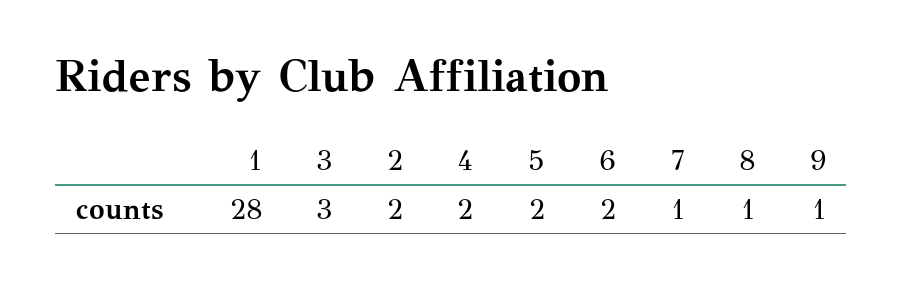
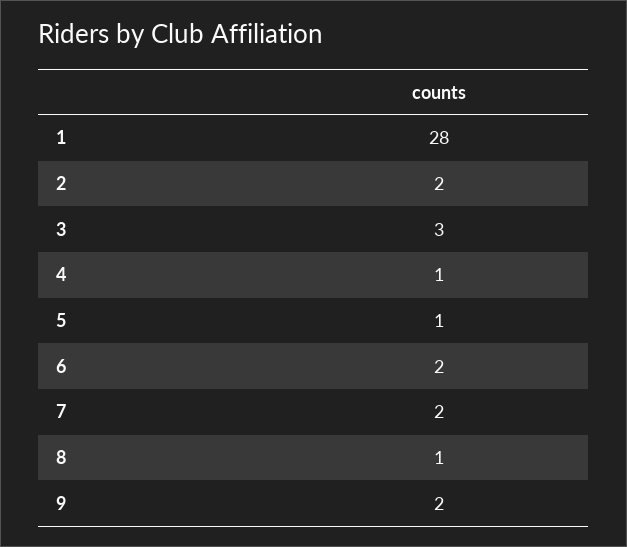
  {
    "1": 28,
    "3": 3,
    "2": 2,
-   "4": 2,
+   "4": 1,
-   "5": 2,
+   "5": 1,
    "6": 2,
-   "7": 1,
+   "7": 2,
    "8": 1,
-   "9": 1
+   "9": 2
  }

